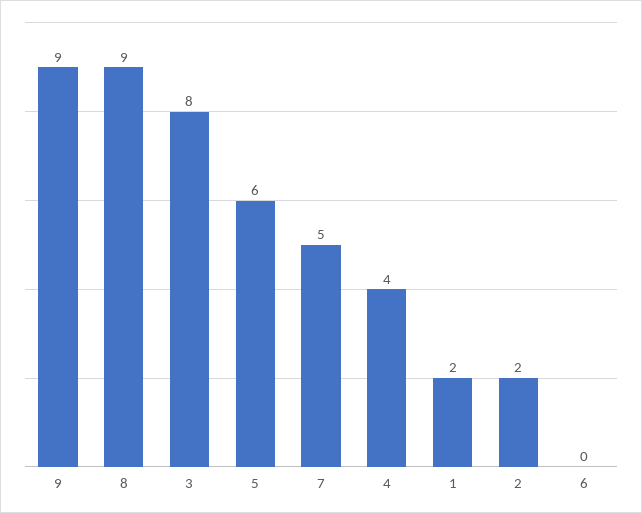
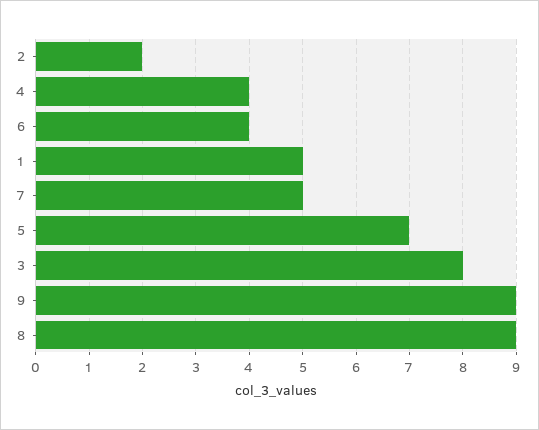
  {
    "9": 9,
    "8": 9,
    "3": 8,
-   "5": 6,
+   "5": 7,
    "7": 5,
    "4": 4,
-   "1": 2,
+   "1": 5,
    "2": 2,
-   "6": 0
+   "6": 4
  }

